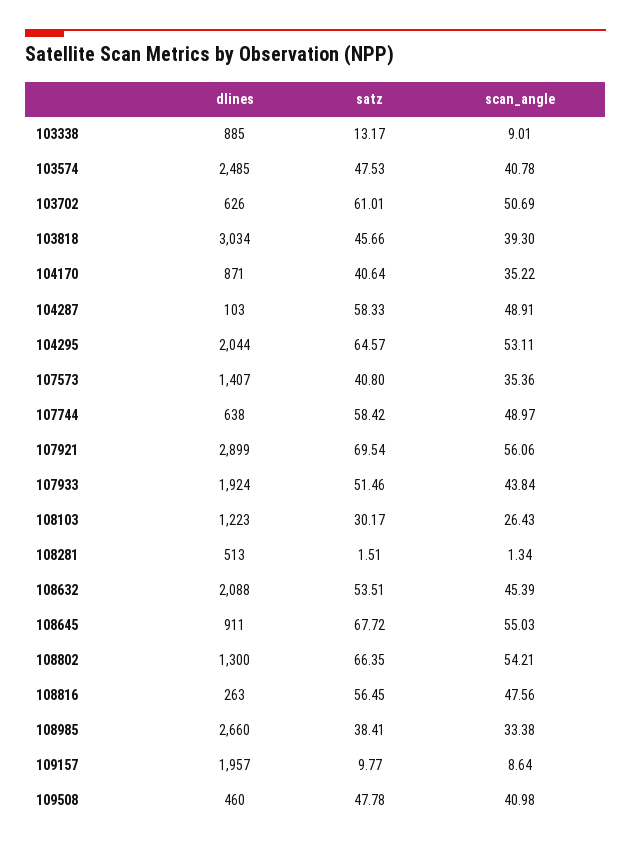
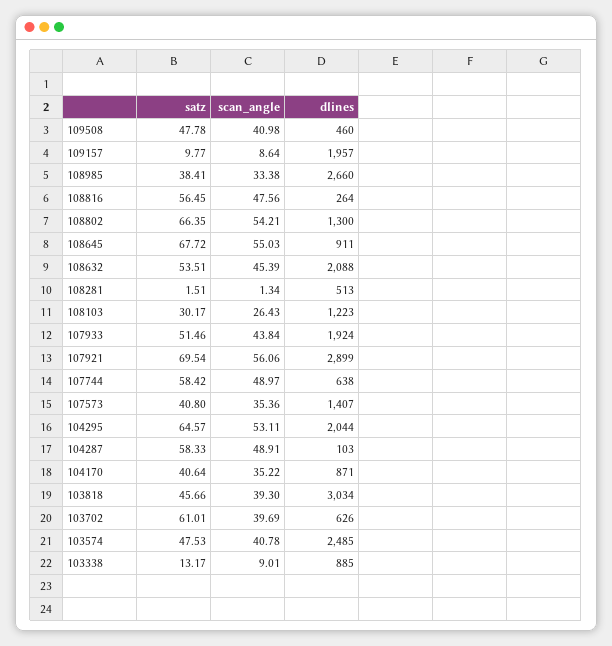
  {
    "dlines": {
      "103338": 885,
      "103574": 2485,
      "103702": 626,
      "103818": 3034,
      "104170": 871,
      "104287": 103,
      "104295": 2044,
      "107573": 1407,
      "107744": 638,
      "107921": 2899,
      "107933": 1924,
      "108103": 1223,
      "108281": 513,
      "108632": 2088,
      "108645": 911,
      "108802": 1300,
-     "108816": 263,
+     "108816": 264,
      "108985": 2660,
      "109157": 1957,
      "109508": 460
    },
    "satz": {
      "103338": 13.17,
      "103574": 47.53,
      "103702": 61.01,
      "103818": 45.66,
      "104170": 40.64,
      "104287": 58.33,
      "104295": 64.57,
      "107573": 40.8,
      "107744": 58.42,
      "107921": 69.54,
      "107933": 51.46,
      "108103": 30.17,
      "108281": 1.51,
      "108632": 53.51,
      "108645": 67.72,
      "108802": 66.35,
      "108816": 56.45,
      "108985": 38.41,
      "109157": 9.77,
      "109508": 47.78
    },
    "scan_angle": {
      "103338": 9.01,
      "103574": 40.78,
-     "103702": 50.69,
+     "103702": 39.69,
      "103818": 39.3,
      "104170": 35.22,
      "104287": 48.91,
      "104295": 53.11,
      "107573": 35.36,
      "107744": 48.97,
      "107921": 56.06,
      "107933": 43.84,
      "108103": 26.43,
      "108281": 1.34,
      "108632": 45.39,
      "108645": 55.03,
      "108802": 54.21,
      "108816": 47.56,
      "108985": 33.38,
      "109157": 8.64,
      "109508": 40.98
    }
  }

